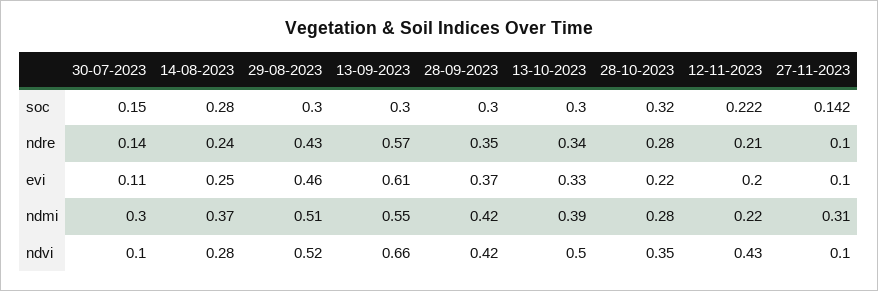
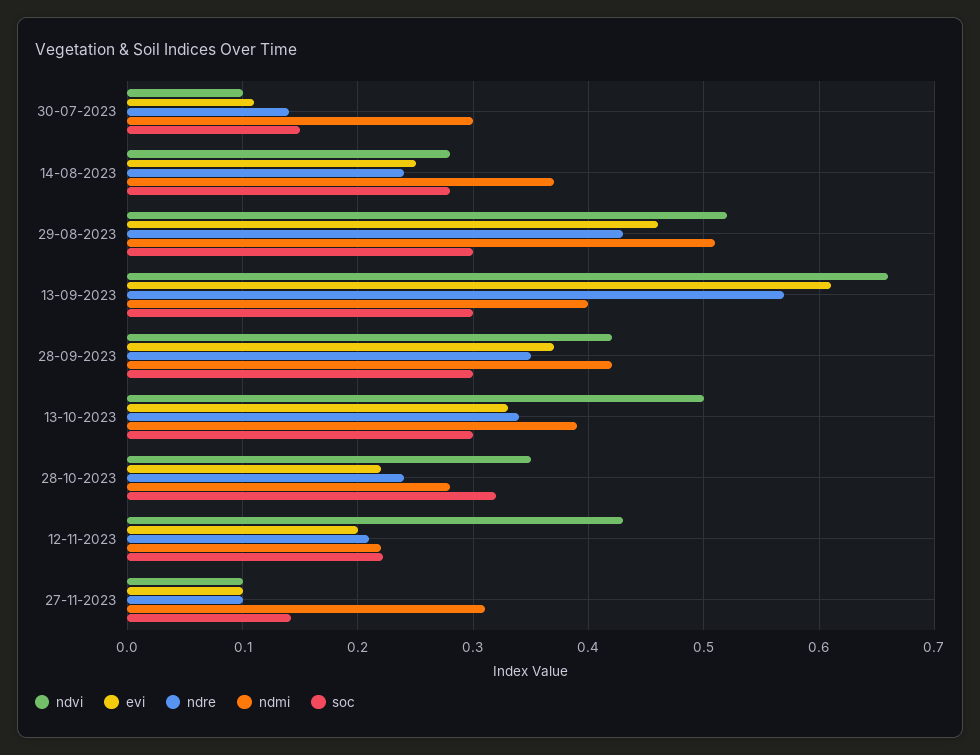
  {
    "soc": {
      "30-07-2023": 0.15,
      "14-08-2023": 0.28,
      "29-08-2023": 0.3,
      "13-09-2023": 0.3,
      "28-09-2023": 0.3,
      "13-10-2023": 0.3,
      "28-10-2023": 0.32,
      "12-11-2023": 0.222,
      "27-11-2023": 0.142
    },
    "ndre": {
      "30-07-2023": 0.14,
      "14-08-2023": 0.24,
      "29-08-2023": 0.43,
      "13-09-2023": 0.57,
      "28-09-2023": 0.35,
      "13-10-2023": 0.34,
-     "28-10-2023": 0.28,
+     "28-10-2023": 0.24,
      "12-11-2023": 0.21,
      "27-11-2023": 0.1
    },
    "evi": {
      "30-07-2023": 0.11,
      "14-08-2023": 0.25,
      "29-08-2023": 0.46,
      "13-09-2023": 0.61,
      "28-09-2023": 0.37,
      "13-10-2023": 0.33,
      "28-10-2023": 0.22,
      "12-11-2023": 0.2,
      "27-11-2023": 0.1
    },
    "ndmi": {
      "30-07-2023": 0.3,
      "14-08-2023": 0.37,
      "29-08-2023": 0.51,
-     "13-09-2023": 0.55,
+     "13-09-2023": 0.4,
      "28-09-2023": 0.42,
      "13-10-2023": 0.39,
      "28-10-2023": 0.28,
      "12-11-2023": 0.22,
      "27-11-2023": 0.31
    },
    "ndvi": {
      "30-07-2023": 0.1,
      "14-08-2023": 0.28,
      "29-08-2023": 0.52,
      "13-09-2023": 0.66,
      "28-09-2023": 0.42,
      "13-10-2023": 0.5,
      "28-10-2023": 0.35,
      "12-11-2023": 0.43,
      "27-11-2023": 0.1
    }
  }

